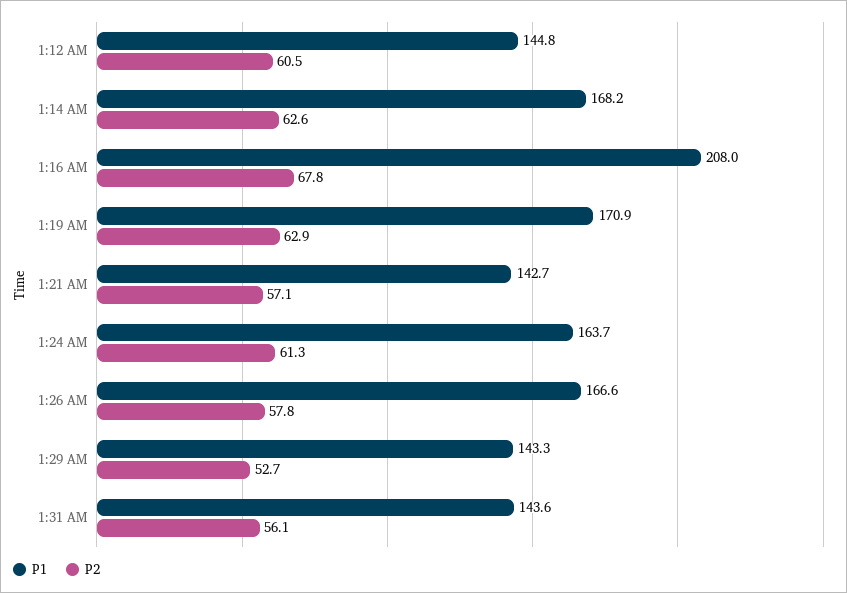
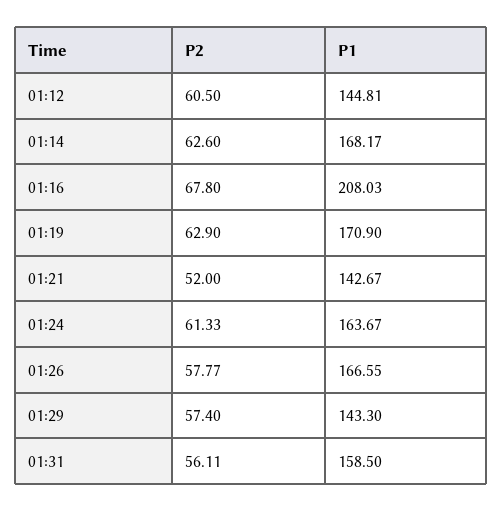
  {
    "P1": {
      "1:12 AM": 144.81,
      "1:14 AM": 168.17,
      "1:16 AM": 208.03,
      "1:19 AM": 170.9,
      "1:21 AM": 142.67,
      "1:24 AM": 163.67,
      "1:26 AM": 166.55,
      "1:29 AM": 143.3,
-     "1:31 AM": 143.6
+     "1:31 AM": 158.5
    },
    "P2": {
      "1:12 AM": 60.5,
      "1:14 AM": 62.6,
      "1:16 AM": 67.8,
      "1:19 AM": 62.9,
-     "1:21 AM": 57.1,
+     "1:21 AM": 52,
      "1:24 AM": 61.33,
      "1:26 AM": 57.77,
-     "1:29 AM": 52.7,
+     "1:29 AM": 57.4,
      "1:31 AM": 56.11
    }
  }

